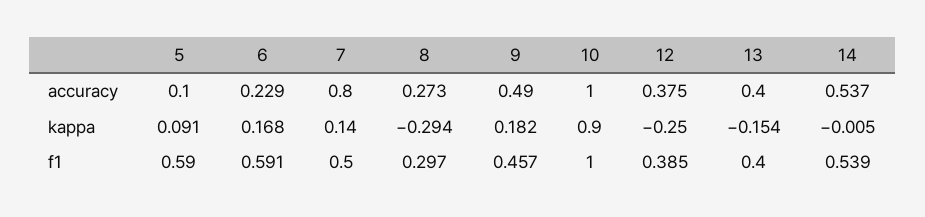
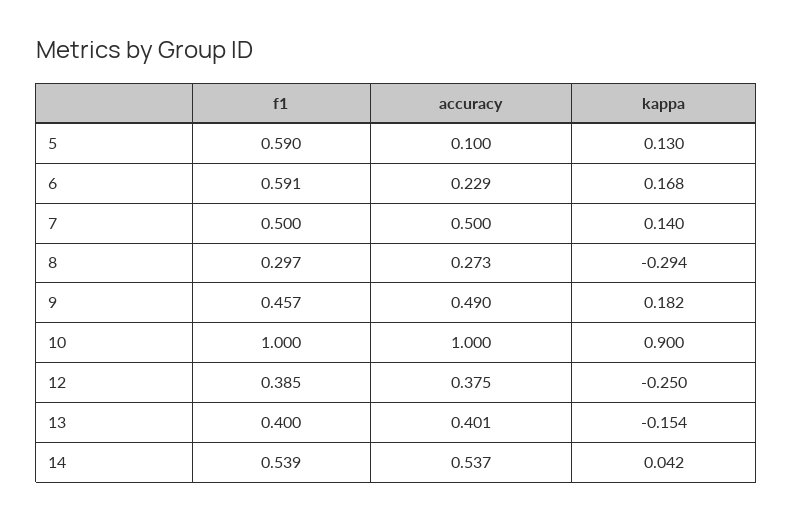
  {
    "5": {
      "accuracy": 0.1,
-     "kappa": 0.091,
+     "kappa": 0.13,
      "f1": 0.59
    },
    "6": {
      "accuracy": 0.229,
      "kappa": 0.168,
      "f1": 0.591
    },
    "7": {
-     "accuracy": 0.8,
+     "accuracy": 0.5,
      "kappa": 0.14,
      "f1": 0.5
    },
    "8": {
      "accuracy": 0.273,
      "kappa": -0.294,
      "f1": 0.297
    },
    "9": {
      "accuracy": 0.49,
      "kappa": 0.182,
      "f1": 0.457
    },
    "10": {
      "accuracy": 1,
      "kappa": 0.9,
      "f1": 1
    },
    "12": {
      "accuracy": 0.375,
      "kappa": -0.25,
      "f1": 0.385
    },
    "13": {
-     "accuracy": 0.4,
+     "accuracy": 0.401,
      "kappa": -0.154,
      "f1": 0.4
    },
    "14": {
      "accuracy": 0.537,
-     "kappa": -0.005,
+     "kappa": 0.042,
      "f1": 0.539
    }
  }

